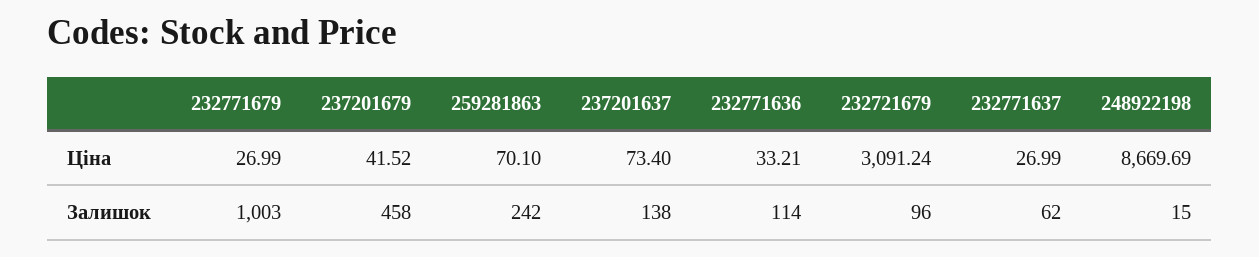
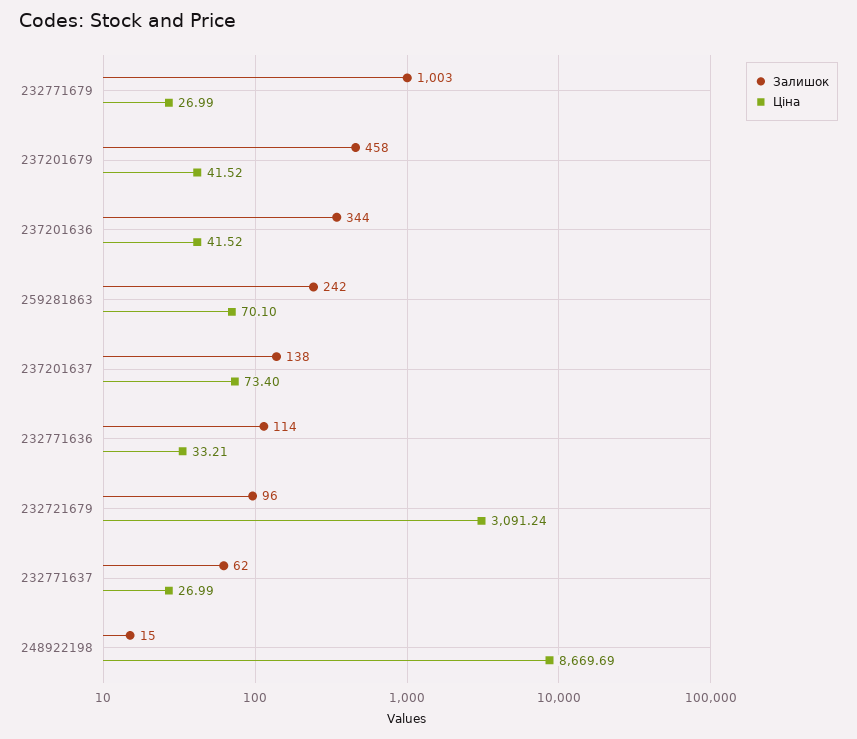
  {
    "Ціна": {
      "232771679": 26.99,
      "237201679": 41.52,
      "259281863": 70.1,
      "237201637": 73.4,
      "232771636": 33.21,
      "232721679": 3091.24,
      "232771637": 26.99,
-     "248922198": 8669.69
+     "248922198": 8669.69,
+     "237201636": 41.52
    },
    "Залишок": {
      "232771679": 1003,
      "237201679": 458,
      "259281863": 242,
      "237201637": 138,
      "232771636": 114,
      "232721679": 96,
      "232771637": 62,
-     "248922198": 15
+     "248922198": 15,
+     "237201636": 344
    }
  }

